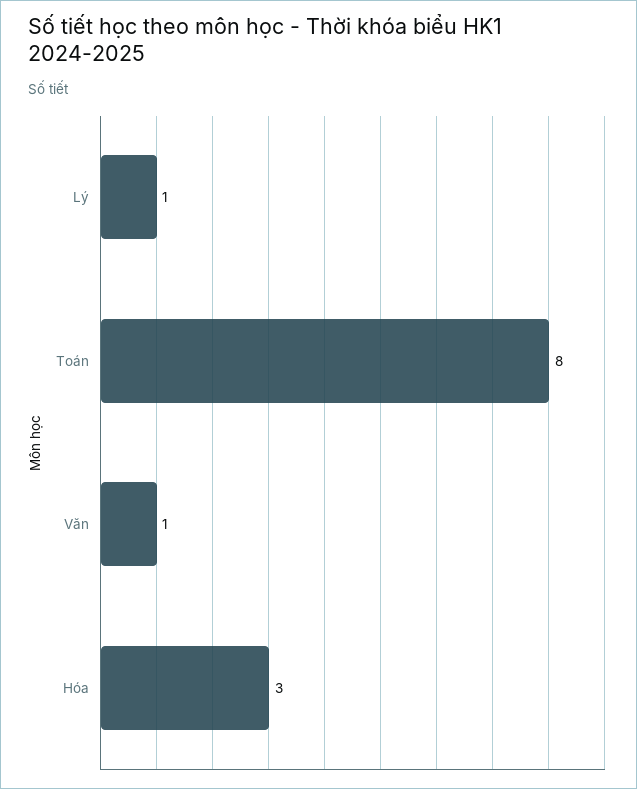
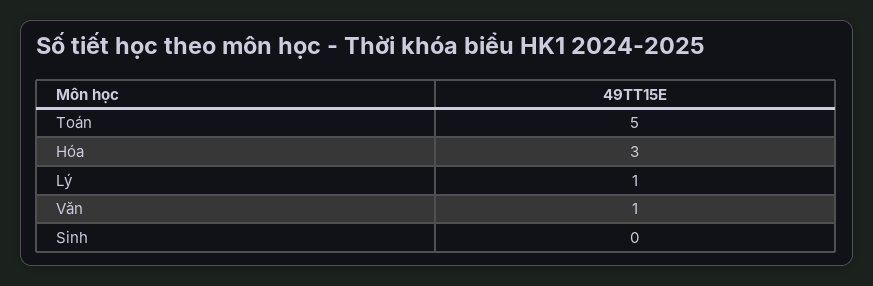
  {
    "Lý": 1,
-   "Toán": 8,
+   "Toán": 5,
    "Văn": 1,
-   "Hóa": 3
+   "Hóa": 3,
+   "Sinh": 0
  }

